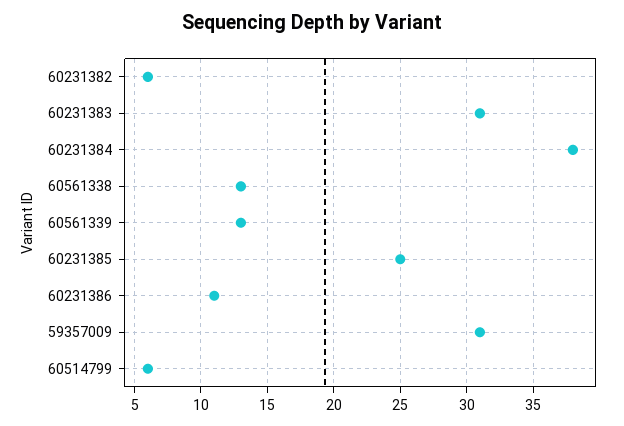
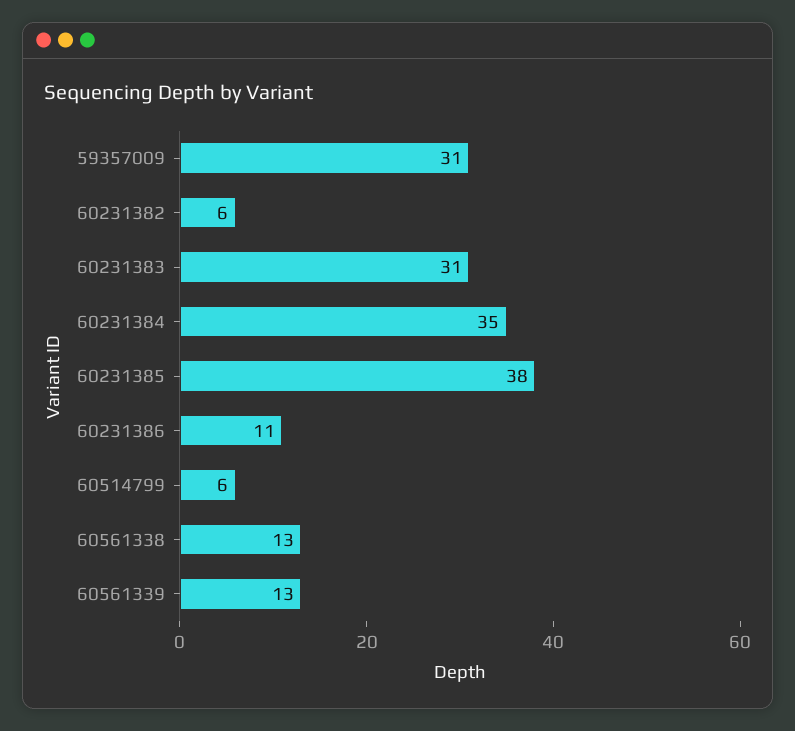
  {
    "60231382": 6,
    "60231383": 31,
-   "60231384": 38,
+   "60231384": 35,
    "60561338": 13,
    "60561339": 13,
-   "60231385": 25,
+   "60231385": 38,
    "60231386": 11,
    "59357009": 31,
    "60514799": 6
  }

